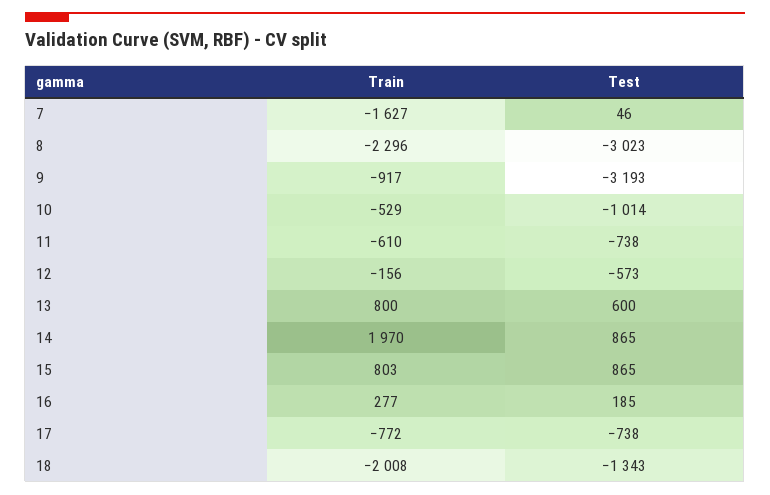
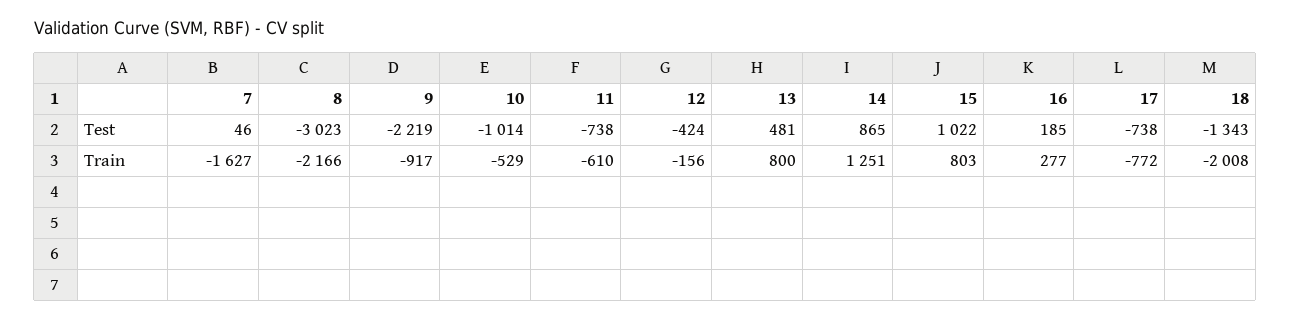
  {
    "Train": {
      "7": -1627,
-     "8": -2296,
+     "8": -2166,
      "9": -917,
      "10": -529,
      "11": -610,
      "12": -156,
      "13": 800,
-     "14": 1970,
+     "14": 1251,
      "15": 803,
      "16": 277,
      "17": -772,
      "18": -2008
    },
    "Test": {
      "7": 46,
      "8": -3023,
-     "9": -3193,
+     "9": -2219,
      "10": -1014,
      "11": -738,
-     "12": -573,
+     "12": -424,
-     "13": 600,
+     "13": 481,
      "14": 865,
-     "15": 865,
+     "15": 1022,
      "16": 185,
      "17": -738,
      "18": -1343
    }
  }

